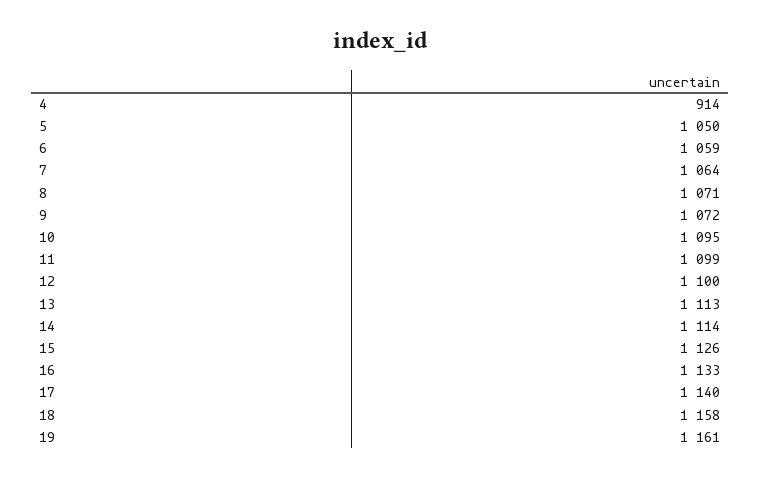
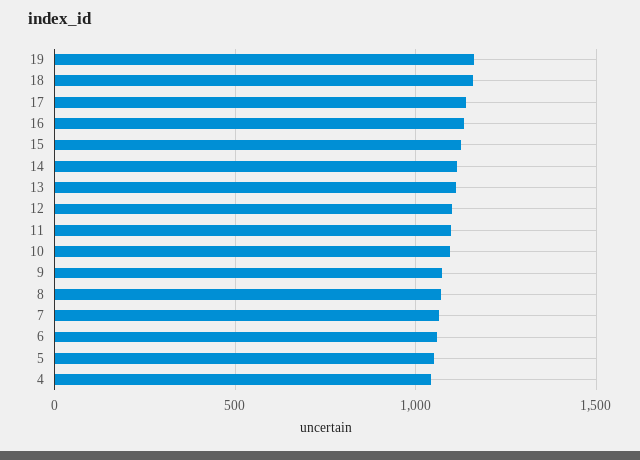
  {
-   "4": 914,
+   "4": 1050,
    "5": 1050,
    "6": 1059,
    "7": 1064,
    "8": 1071,
    "9": 1072,
    "10": 1095,
    "11": 1099,
    "12": 1100,
    "13": 1113,
    "14": 1114,
    "15": 1126,
    "16": 1133,
    "17": 1140,
    "18": 1158,
    "19": 1161
  }

